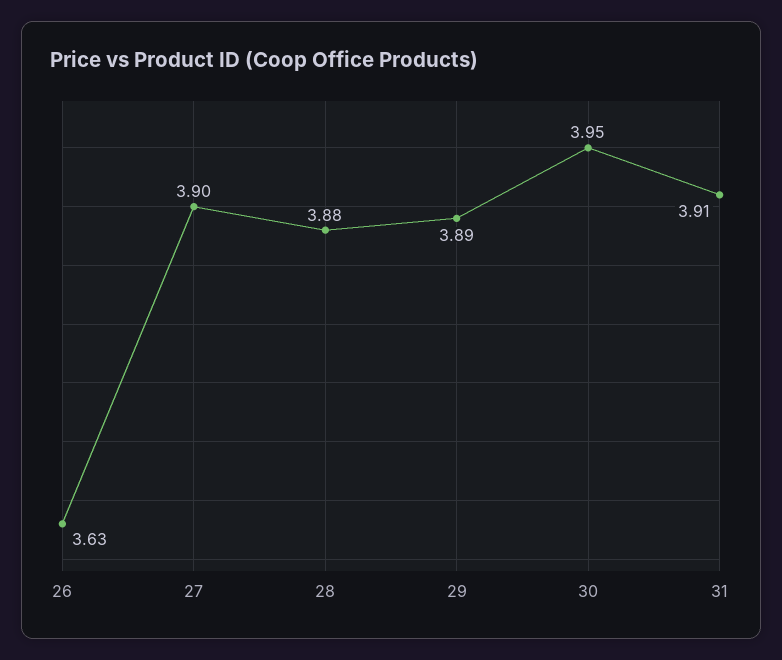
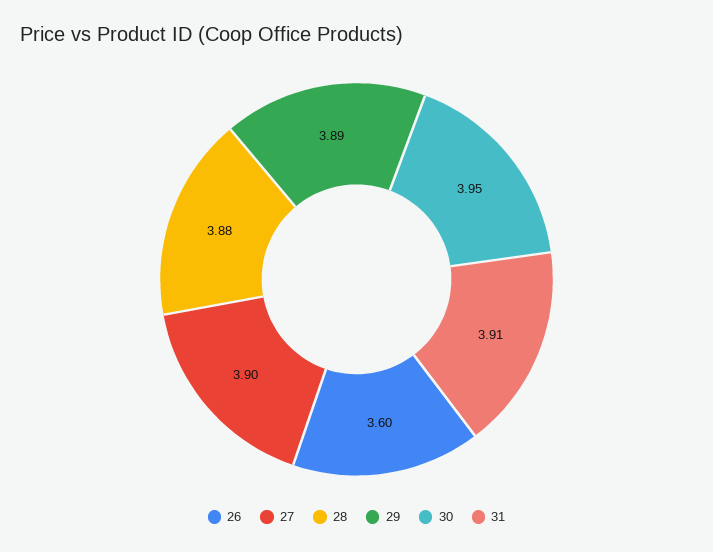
  {
-   "26": 3.63,
+   "26": 3.6,
    "27": 3.9,
    "28": 3.88,
    "29": 3.89,
    "30": 3.95,
    "31": 3.91
  }

